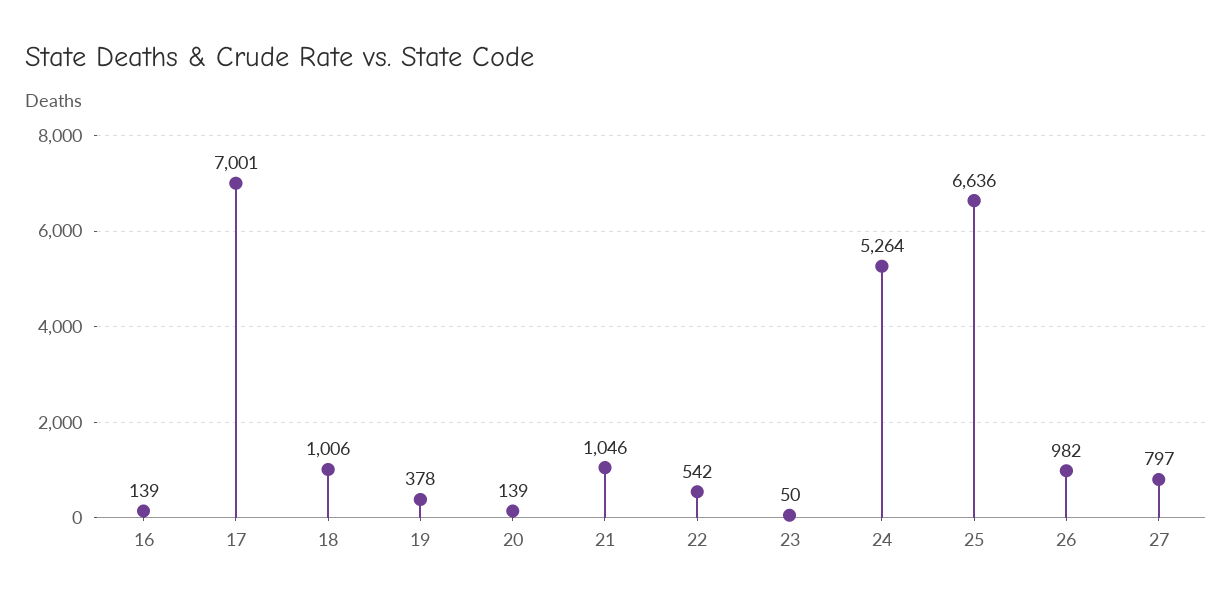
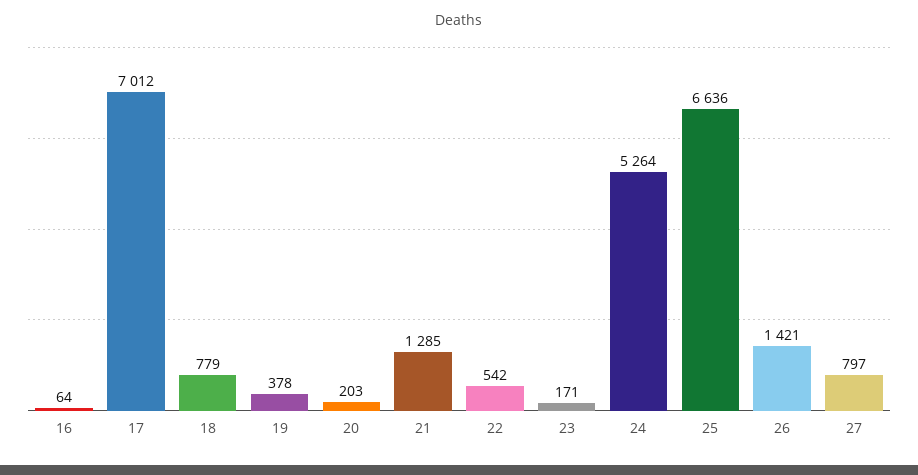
  {
-   "16": 139,
+   "16": 64,
-   "17": 7001,
+   "17": 7012,
-   "18": 1006,
+   "18": 779,
    "19": 378,
-   "20": 139,
+   "20": 203,
-   "21": 1046,
+   "21": 1285,
    "22": 542,
-   "23": 50,
+   "23": 171,
    "24": 5264,
    "25": 6636,
-   "26": 982,
+   "26": 1421,
    "27": 797
  }

